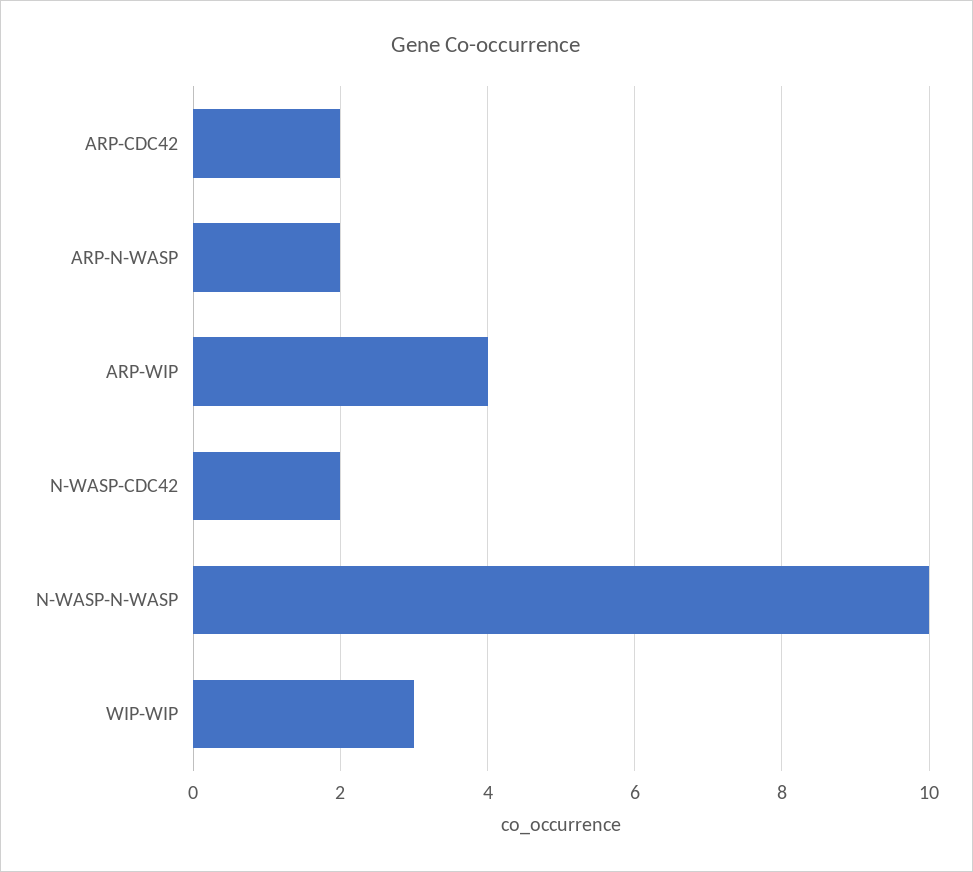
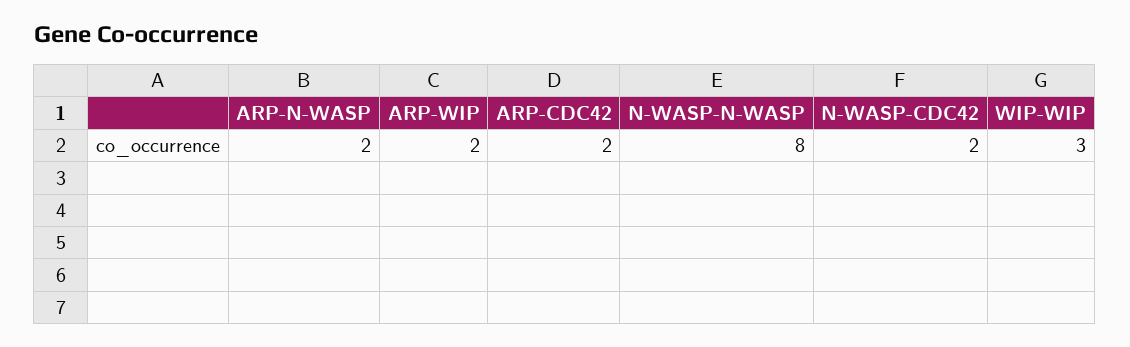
  {
    "ARP-CDC42": 2,
    "ARP-N-WASP": 2,
-   "ARP-WIP": 4,
+   "ARP-WIP": 2,
    "N-WASP-CDC42": 2,
-   "N-WASP-N-WASP": 10,
+   "N-WASP-N-WASP": 8,
    "WIP-WIP": 3
  }

